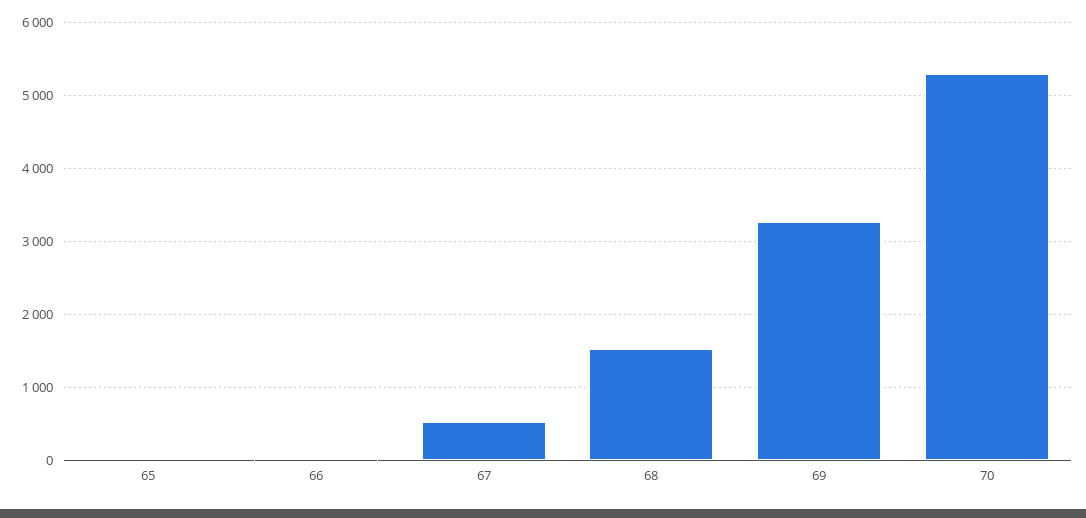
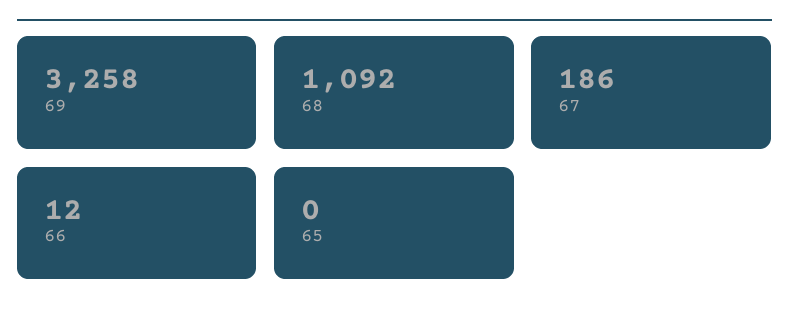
  {
    "65": 0,
    "66": 12,
-   "67": 500,
+   "67": 186,
-   "68": 1500,
+   "68": 1092,
-   "69": 3258,
+   "69": 3258
-   "70": 5300
  }

